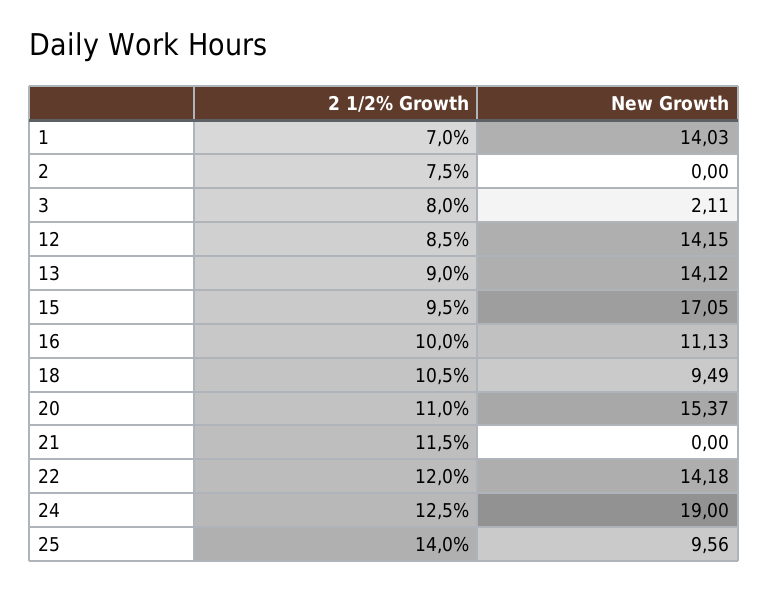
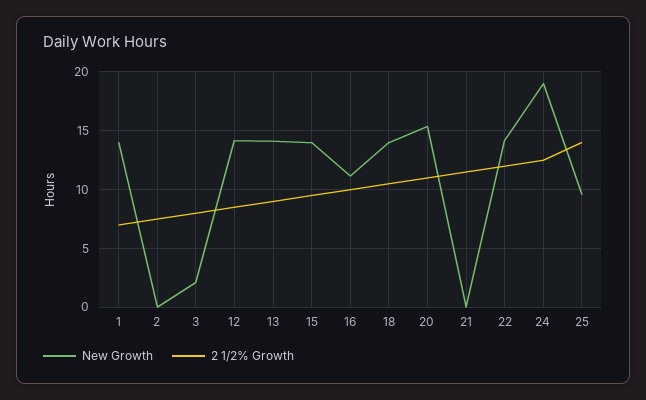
  {
    "2 1/2% Growth": {
      "1": 7,
      "2": 7.5,
      "3": 8,
      "12": 8.5,
      "13": 9,
      "15": 9.5,
      "16": 10,
      "18": 10.5,
      "20": 11,
      "21": 11.5,
      "22": 12,
      "24": 12.5,
      "25": 14
    },
    "New Growth": {
      "1": 14.03,
      "2": 0,
      "3": 2.11,
      "12": 14.15,
      "13": 14.12,
-     "15": 17.05,
+     "15": 14,
      "16": 11.13,
-     "18": 9.49,
+     "18": 14,
      "20": 15.37,
      "21": 0,
      "22": 14.18,
      "24": 19,
      "25": 9.56
    }
  }

